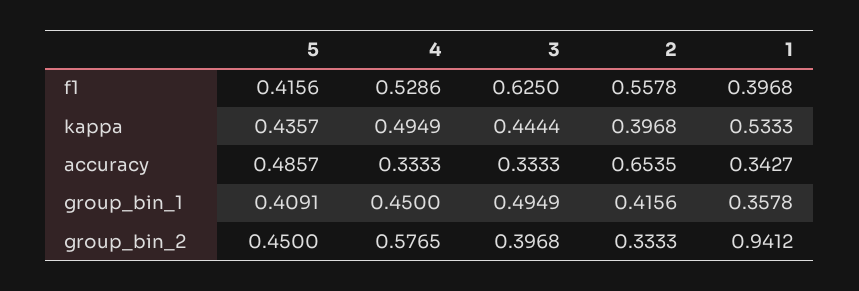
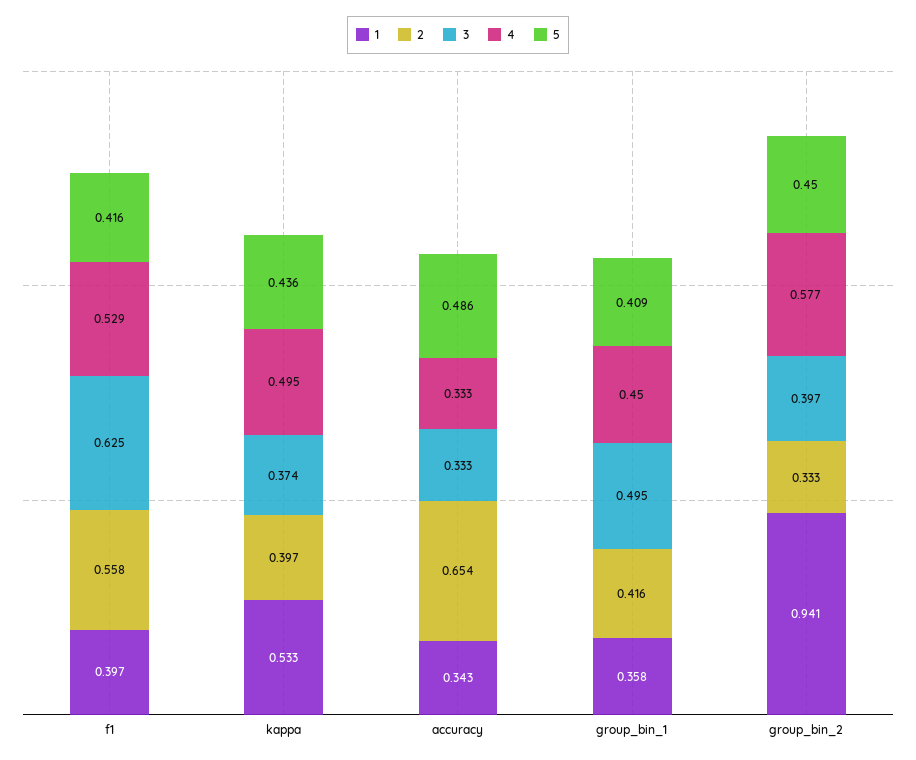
  {
    "5": {
      "f1": 0.4156,
      "kappa": 0.4357,
      "accuracy": 0.4857,
      "group_bin_1": 0.4091,
      "group_bin_2": 0.45
    },
    "4": {
      "f1": 0.5286,
      "kappa": 0.4949,
      "accuracy": 0.3333,
      "group_bin_1": 0.45,
      "group_bin_2": 0.5765
    },
    "3": {
      "f1": 0.625,
-     "kappa": 0.4444,
+     "kappa": 0.374,
      "accuracy": 0.3333,
      "group_bin_1": 0.4949,
      "group_bin_2": 0.3968
    },
    "2": {
      "f1": 0.5578,
      "kappa": 0.3968,
      "accuracy": 0.6535,
      "group_bin_1": 0.4156,
      "group_bin_2": 0.3333
    },
    "1": {
      "f1": 0.3968,
      "kappa": 0.5333,
      "accuracy": 0.3427,
      "group_bin_1": 0.3578,
      "group_bin_2": 0.9412
    }
  }

